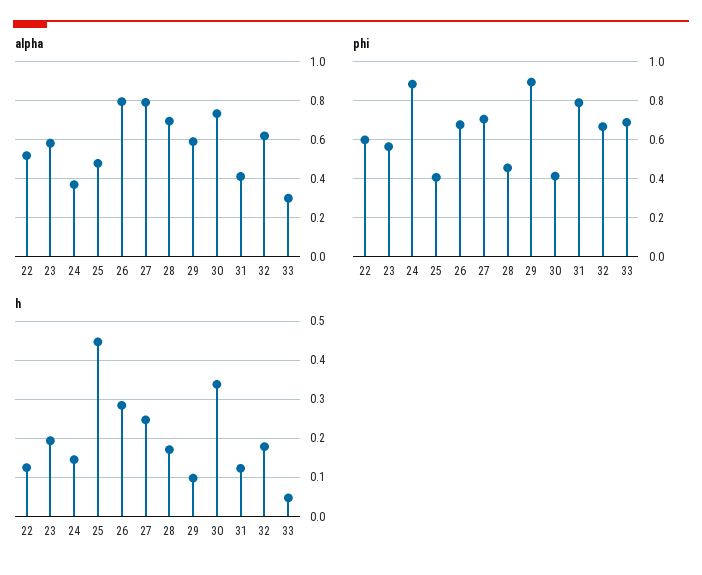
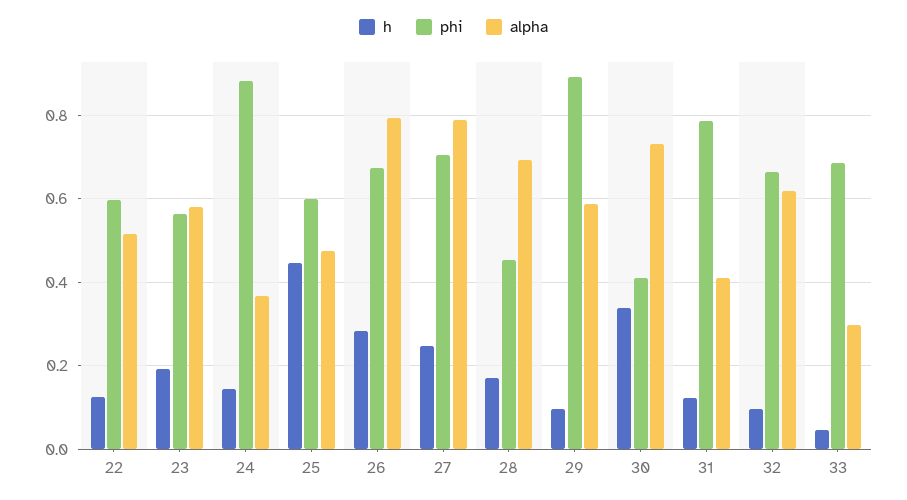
  {
    "alpha": {
      "22": 0.52,
      "23": 0.58,
      "24": 0.36,
      "25": 0.48,
      "26": 0.8,
      "27": 0.78,
      "28": 0.7,
      "29": 0.58,
      "30": 0.74,
      "31": 0.4,
      "32": 0.62,
      "33": 0.3
    },
    "phi": {
      "22": 0.6,
      "23": 0.56,
      "24": 0.88,
-     "25": 0.4,
+     "25": 0.6,
      "26": 0.68,
      "27": 0.7,
      "28": 0.46,
      "29": 0.9,
      "30": 0.42,
      "31": 0.78,
      "32": 0.66,
      "33": 0.68
    },
    "h": {
      "22": 0.12,
      "23": 0.2,
      "24": 0.14,
      "25": 0.44,
      "26": 0.28,
      "27": 0.24,
      "28": 0.18,
      "29": 0.1,
      "30": 0.34,
      "31": 0.12,
-     "32": 0.18,
+     "32": 0.1,
      "33": 0.04
    }
  }

